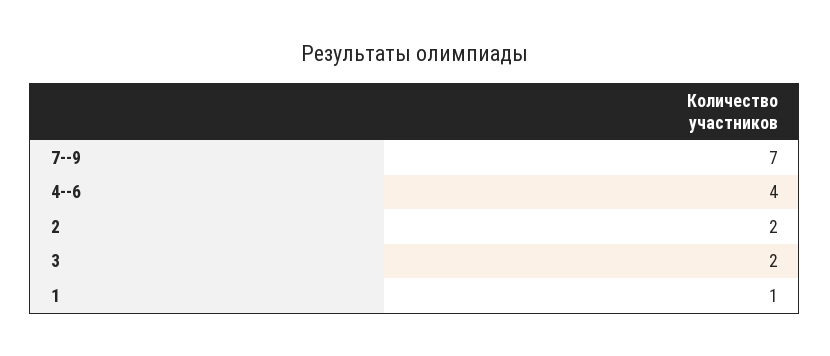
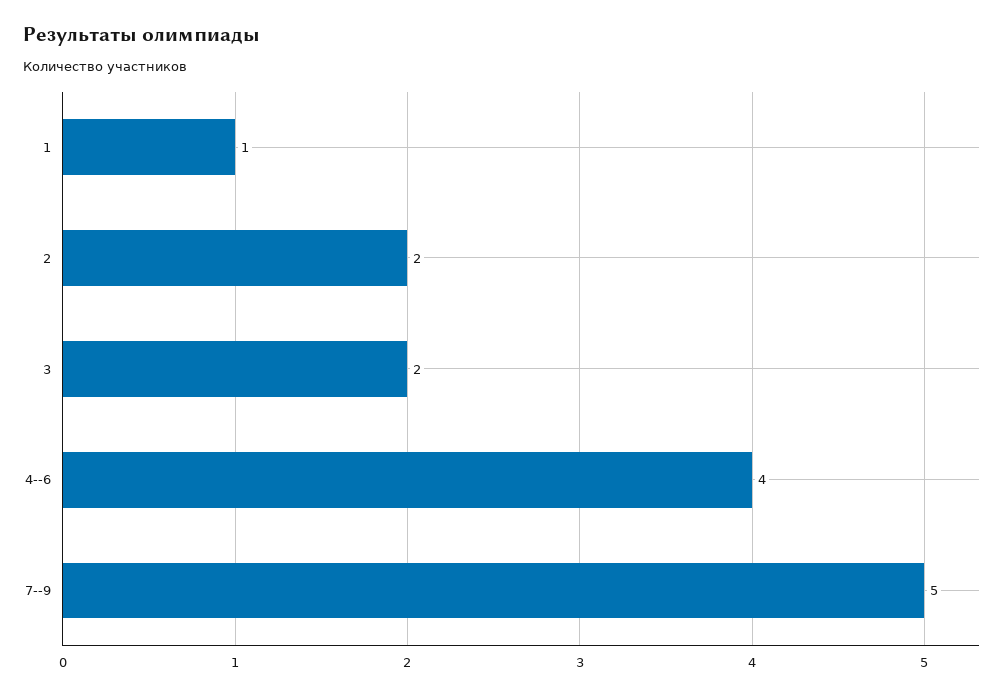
  {
-   "7--9": 7,
+   "7--9": 5,
    "4--6": 4,
    "2": 2,
    "3": 2,
    "1": 1
  }

